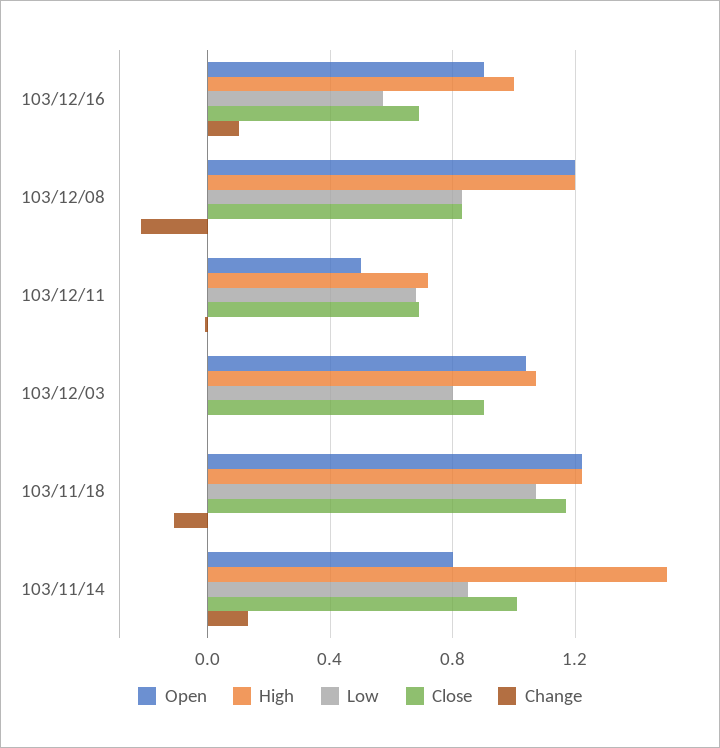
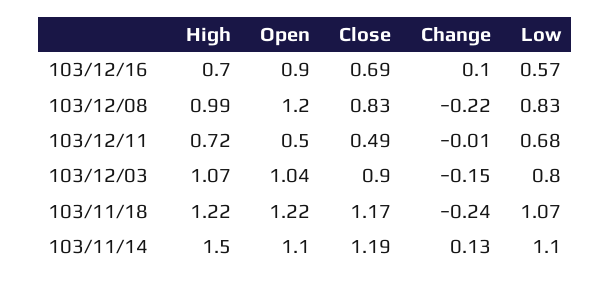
  {
    "Open": {
      "103/12/16": 0.9,
      "103/12/08": 1.2,
      "103/12/11": 0.5,
      "103/12/03": 1.04,
      "103/11/18": 1.22,
-     "103/11/14": 0.8
+     "103/11/14": 1.1
    },
    "High": {
-     "103/12/16": 1,
+     "103/12/16": 0.7,
-     "103/12/08": 1.2,
+     "103/12/08": 0.99,
      "103/12/11": 0.72,
      "103/12/03": 1.07,
      "103/11/18": 1.22,
      "103/11/14": 1.5
    },
    "Low": {
      "103/12/16": 0.57,
      "103/12/08": 0.83,
      "103/12/11": 0.68,
      "103/12/03": 0.8,
      "103/11/18": 1.07,
-     "103/11/14": 0.85
+     "103/11/14": 1.1
    },
    "Close": {
      "103/12/16": 0.69,
      "103/12/08": 0.83,
-     "103/12/11": 0.7,
+     "103/12/11": 0.49,
      "103/12/03": 0.9,
      "103/11/18": 1.17,
-     "103/11/14": 1
+     "103/11/14": 1.19
    },
    "Change": {
      "103/12/16": 0.1,
      "103/12/08": -0.22,
      "103/12/11": -0.01,
-     "103/12/03": 0,
+     "103/12/03": -0.15,
-     "103/11/18": -0.1,
+     "103/11/18": -0.24,
      "103/11/14": 0.13
    }
  }

